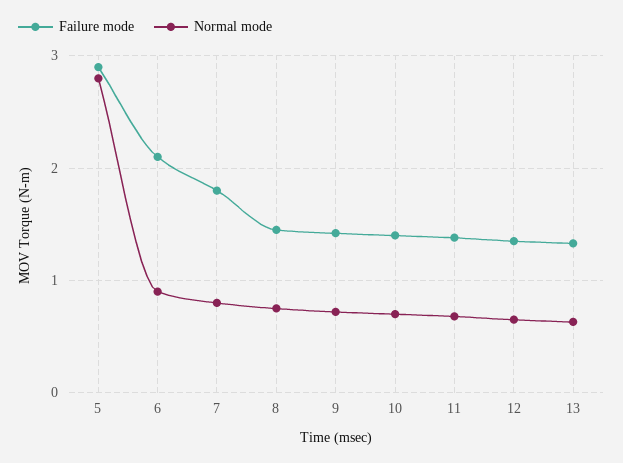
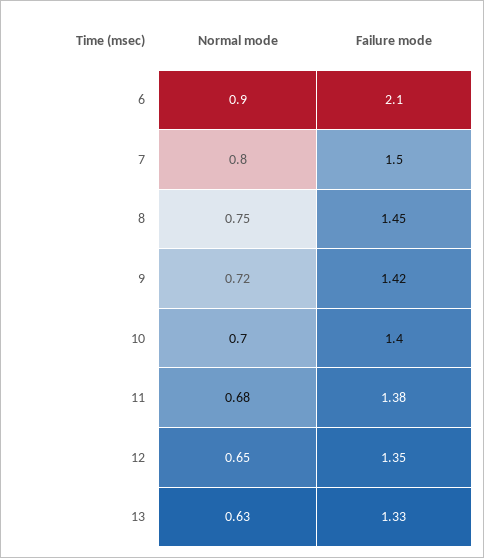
  {
    "Failure mode": {
-     "5": 2.9,
      "6": 2.1,
-     "7": 1.8,
+     "7": 1.5,
      "8": 1.45,
      "9": 1.42,
      "10": 1.4,
      "11": 1.38,
      "12": 1.35,
      "13": 1.33
    },
    "Normal mode": {
-     "5": 2.8,
      "6": 0.9,
      "7": 0.8,
      "8": 0.75,
      "9": 0.72,
      "10": 0.7,
      "11": 0.68,
      "12": 0.65,
      "13": 0.63
    }
  }

